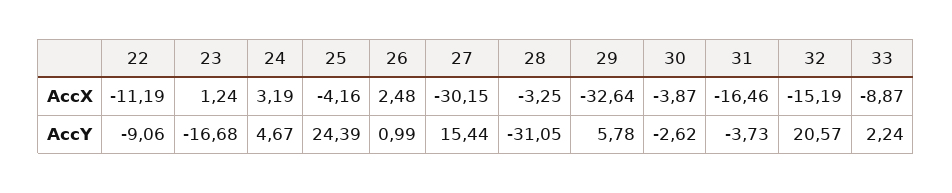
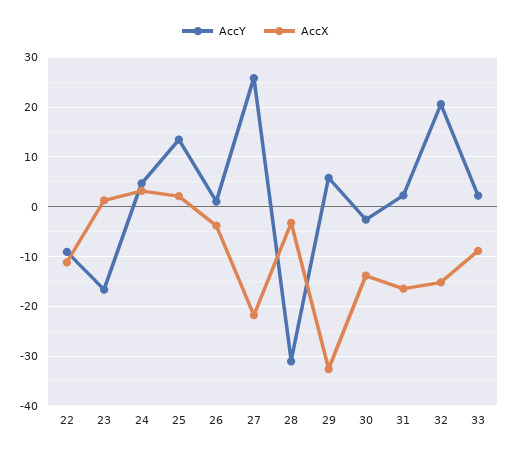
  {
    "AccX": {
      "22": -11.19,
      "23": 1.24,
      "24": 3.19,
-     "25": -4.16,
+     "25": 2,
-     "26": 2.48,
+     "26": -4,
-     "27": -30.15,
+     "27": -22,
      "28": -3.25,
      "29": -32.64,
-     "30": -3.87,
+     "30": -14,
      "31": -16.46,
      "32": -15.19,
      "33": -8.87
    },
    "AccY": {
      "22": -9.06,
      "23": -16.68,
      "24": 4.67,
-     "25": 24.39,
+     "25": 14,
      "26": 0.99,
-     "27": 15.44,
+     "27": 26,
      "28": -31.05,
      "29": 5.78,
      "30": -2.62,
-     "31": -3.73,
+     "31": 2,
      "32": 20.57,
      "33": 2.24
    }
  }

